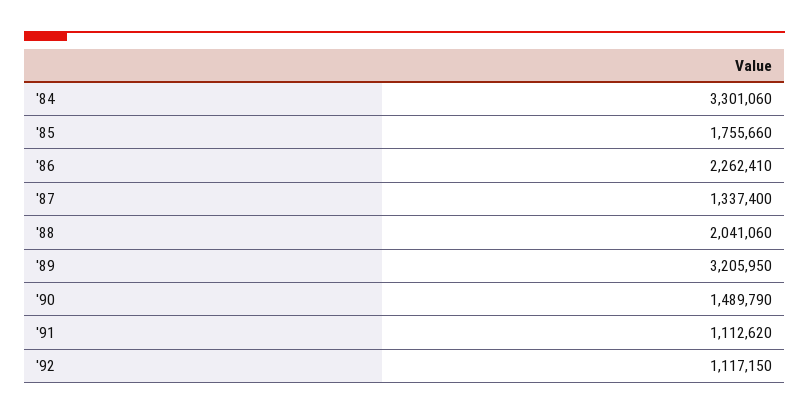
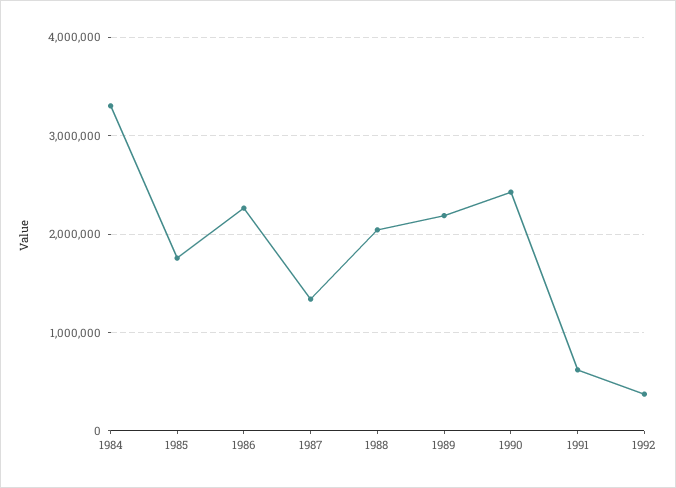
  {
    "'84": 3301060,
    "'85": 1755660,
    "'86": 2262410,
    "'87": 1337400,
    "'88": 2041060,
-   "'89": 3205950,
+   "'89": 2200000,
-   "'90": 1489790,
+   "'90": 2400000,
-   "'91": 1112620,
+   "'91": 600000,
-   "'92": 1117150
+   "'92": 400000
  }

